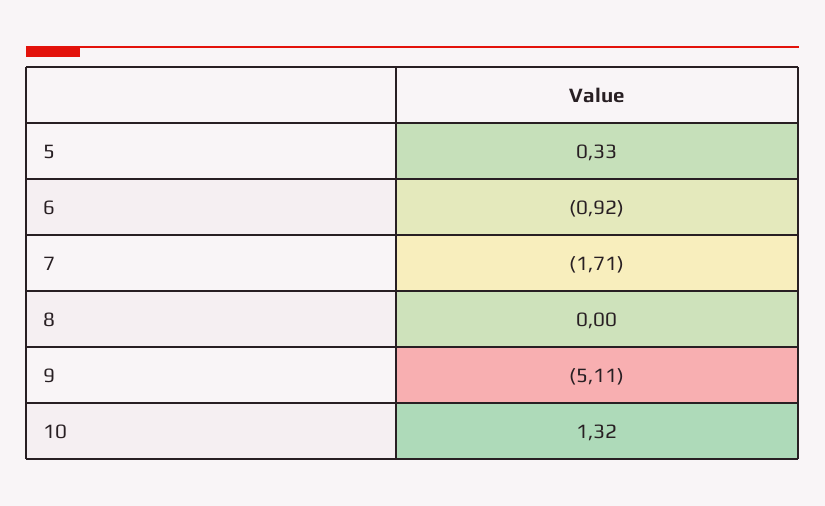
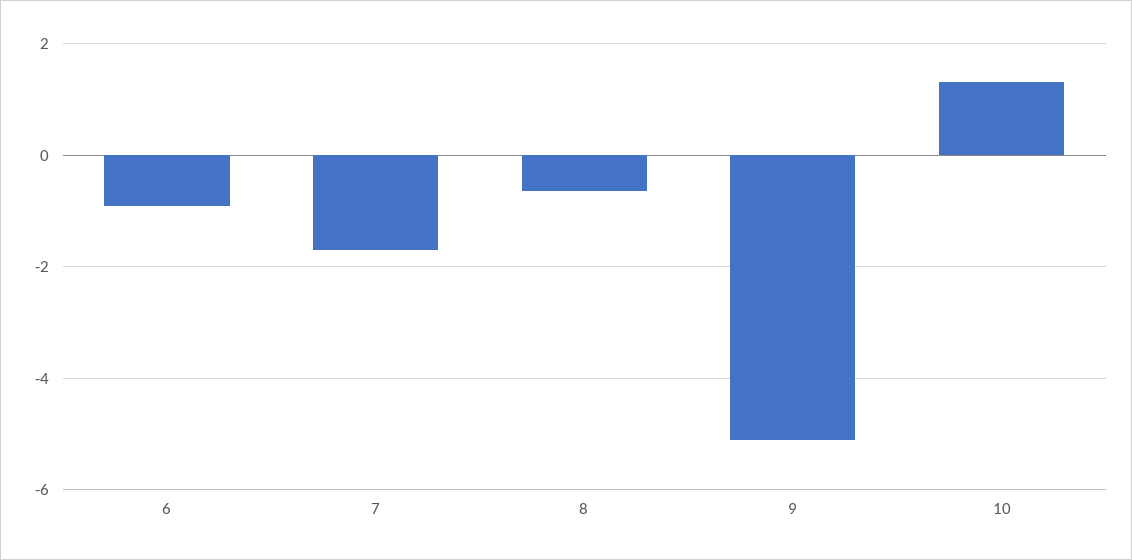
  {
-   "5": 0.33,
    "6": -0.92,
    "7": -1.71,
-   "8": 0,
+   "8": -0.6,
    "9": -5.11,
    "10": 1.32
  }

